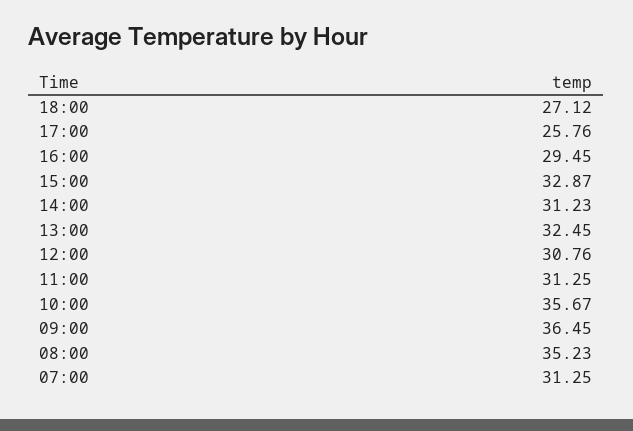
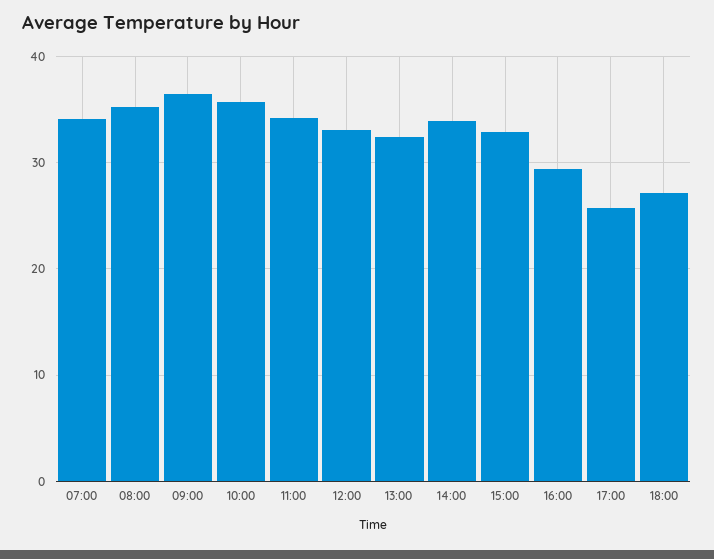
  {
    "18:00": 27.12,
    "17:00": 25.76,
    "16:00": 29.45,
    "15:00": 32.87,
-   "14:00": 31.23,
+   "14:00": 34,
    "13:00": 32.45,
-   "12:00": 30.76,
+   "12:00": 33,
-   "11:00": 31.25,
+   "11:00": 34,
    "10:00": 35.67,
    "09:00": 36.45,
    "08:00": 35.23,
-   "07:00": 31.25
+   "07:00": 34
  }

